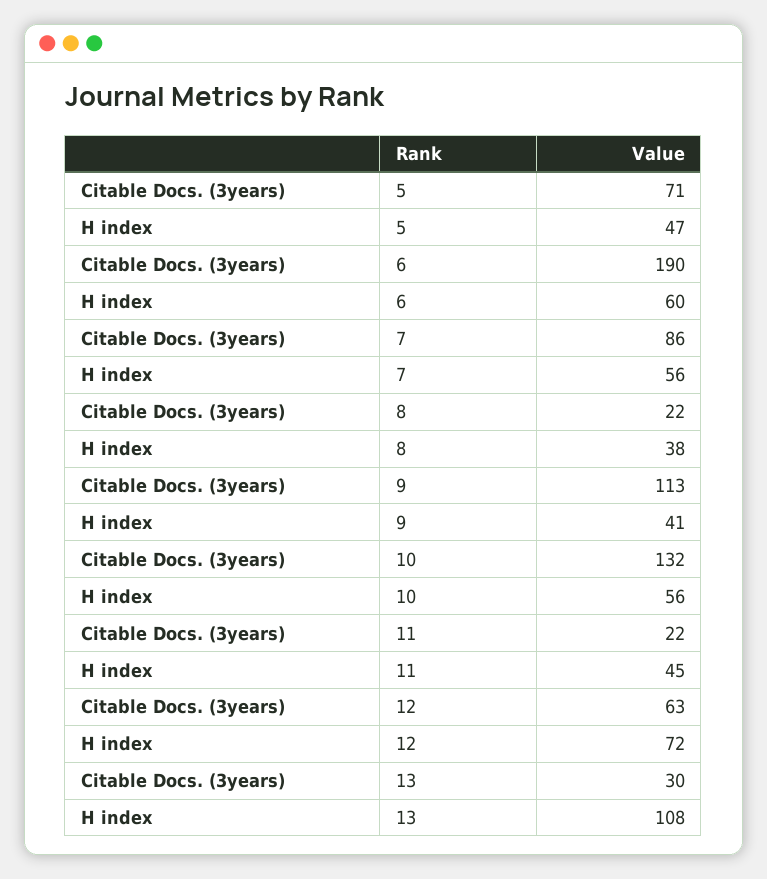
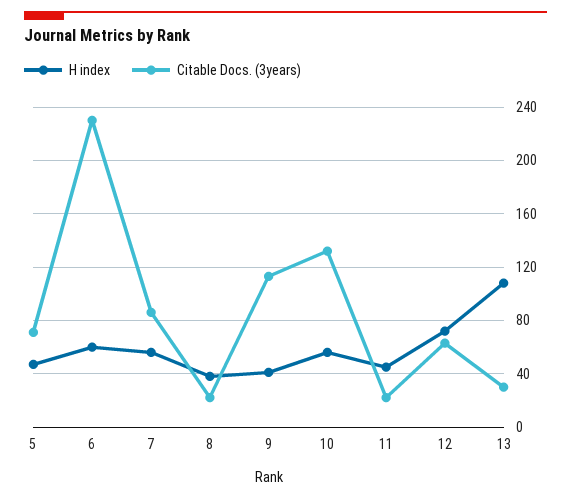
  {
    "Citable Docs. (3years)": {
      "5": 71,
-     "6": 190,
+     "6": 230,
      "7": 86,
      "8": 22,
      "9": 113,
      "10": 132,
      "11": 22,
      "12": 63,
      "13": 30
    },
    "H index": {
      "5": 47,
      "6": 60,
      "7": 56,
      "8": 38,
      "9": 41,
      "10": 56,
      "11": 45,
      "12": 72,
      "13": 108
    }
  }

